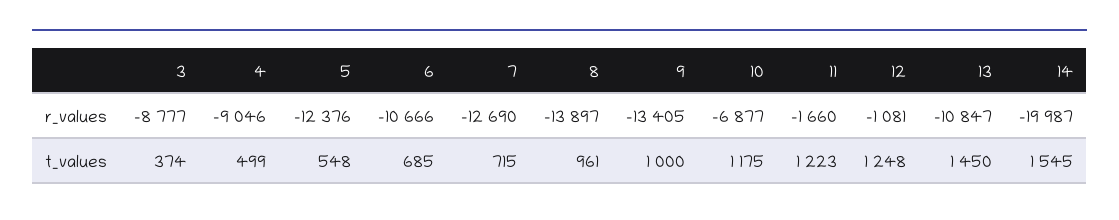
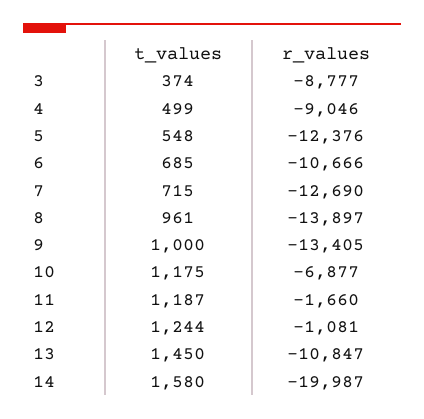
  {
    "3": {
      "r_values": -8777,
      "t_values": 374
    },
    "4": {
      "r_values": -9046,
      "t_values": 499
    },
    "5": {
      "r_values": -12376,
      "t_values": 548
    },
    "6": {
      "r_values": -10666,
      "t_values": 685
    },
    "7": {
      "r_values": -12690,
      "t_values": 715
    },
    "8": {
      "r_values": -13897,
      "t_values": 961
    },
    "9": {
      "r_values": -13405,
      "t_values": 1000
    },
    "10": {
      "r_values": -6877,
      "t_values": 1175
    },
    "11": {
      "r_values": -1660,
-     "t_values": 1223
+     "t_values": 1187
    },
    "12": {
      "r_values": -1081,
-     "t_values": 1248
+     "t_values": 1244
    },
    "13": {
      "r_values": -10847,
      "t_values": 1450
    },
    "14": {
      "r_values": -19987,
-     "t_values": 1545
+     "t_values": 1580
    }
  }

